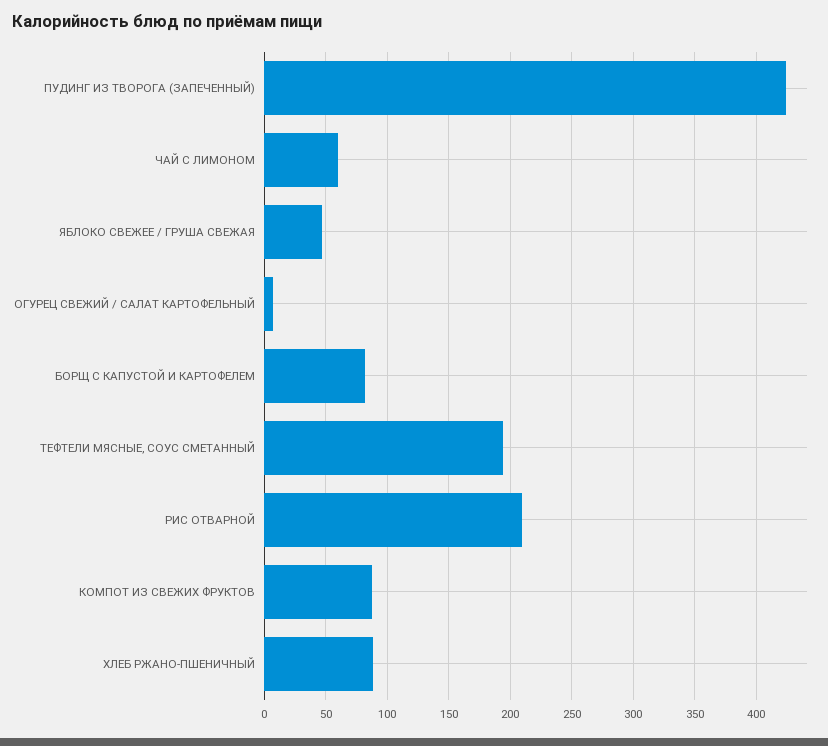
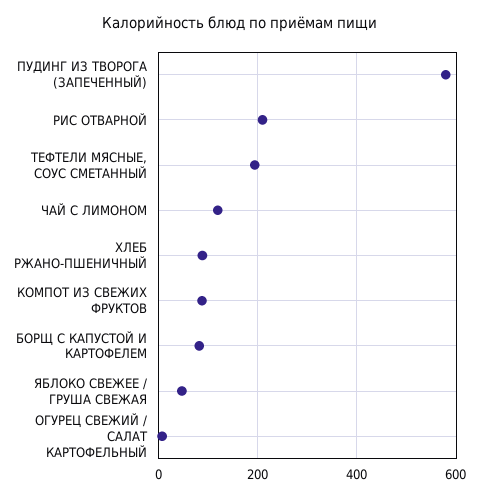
  {
-   "ПУДИНГ ИЗ ТВОРОГА (ЗАПЕЧЕННЫЙ)": 425,
+   "ПУДИНГ ИЗ ТВОРОГА (ЗАПЕЧЕННЫЙ)": 580,
-   "ЧАЙ С ЛИМОНОМ": 60,
+   "ЧАЙ С ЛИМОНОМ": 120,
    "ЯБЛОКО СВЕЖЕЕ / ГРУША СВЕЖАЯ": 45,
    "ОГУРЕЦ СВЕЖИЙ / САЛАТ КАРТОФЕЛЬНЫЙ": 5,
    "БОРЩ С КАПУСТОЙ И КАРТОФЕЛЕМ": 80,
    "ТЕФТЕЛИ МЯСНЫЕ, СОУС СМЕТАННЫЙ": 195,
    "РИС ОТВАРНОЙ": 210,
    "КОМПОТ ИЗ СВЕЖИХ ФРУКТОВ": 90,
    "ХЛЕБ РЖАНО-ПШЕНИЧНЫЙ": 90
  }

